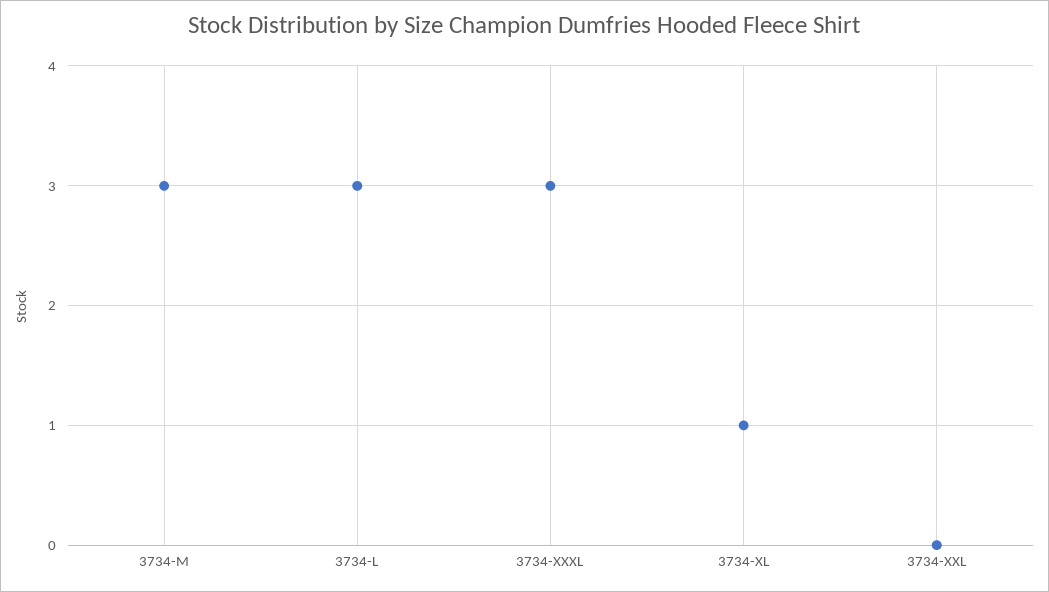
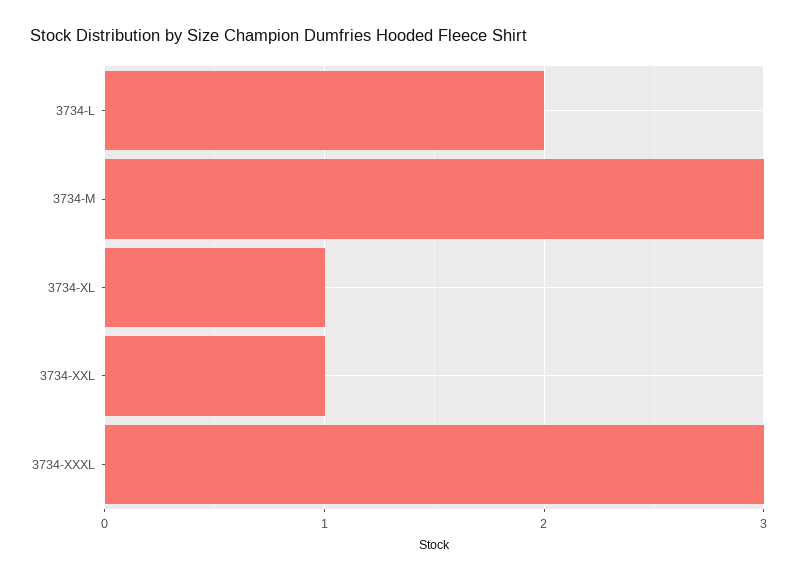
  {
    "3734-M": 3,
-   "3734-L": 3,
+   "3734-L": 2,
    "3734-XXXL": 3,
    "3734-XL": 1,
-   "3734-XXL": 0
+   "3734-XXL": 1
  }

